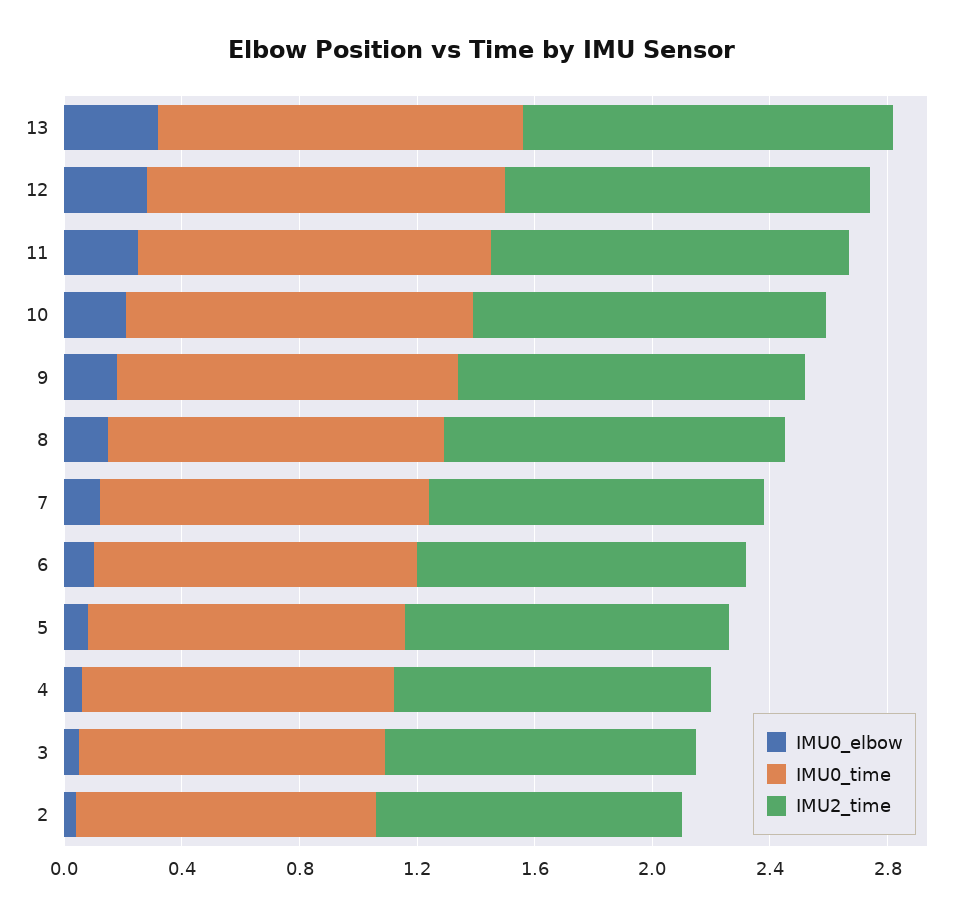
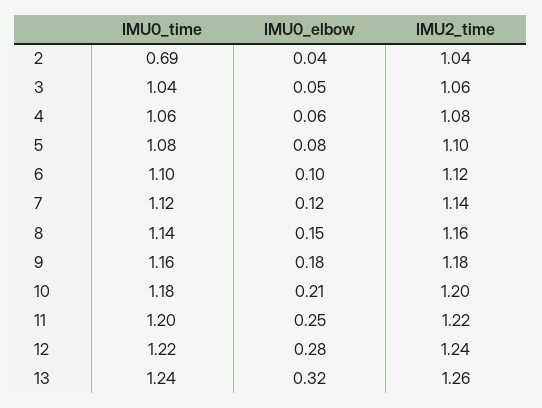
  {
    "IMU0_elbow": {
      "13": 0.32,
      "12": 0.28,
      "11": 0.25,
      "10": 0.21,
      "9": 0.18,
      "8": 0.15,
      "7": 0.12,
      "6": 0.1,
      "5": 0.08,
      "4": 0.06,
      "3": 0.05,
      "2": 0.04
    },
    "IMU0_time": {
      "13": 1.24,
      "12": 1.22,
      "11": 1.2,
      "10": 1.18,
      "9": 1.16,
      "8": 1.14,
      "7": 1.12,
      "6": 1.1,
      "5": 1.08,
      "4": 1.06,
      "3": 1.04,
-     "2": 1
+     "2": 0.69
    },
    "IMU2_time": {
      "13": 1.26,
      "12": 1.24,
      "11": 1.22,
      "10": 1.2,
      "9": 1.18,
      "8": 1.16,
      "7": 1.14,
      "6": 1.12,
      "5": 1.1,
      "4": 1.08,
      "3": 1.06,
      "2": 1.04
    }
  }

